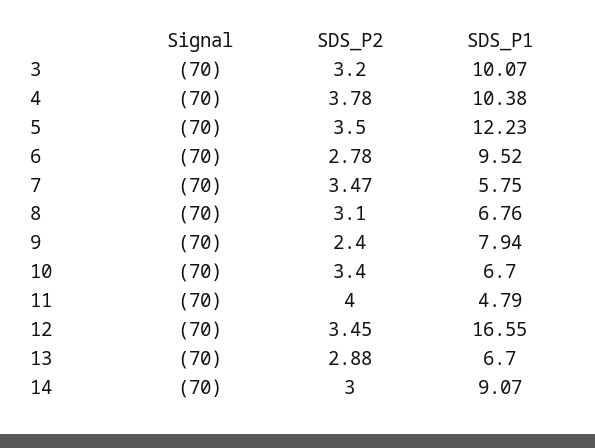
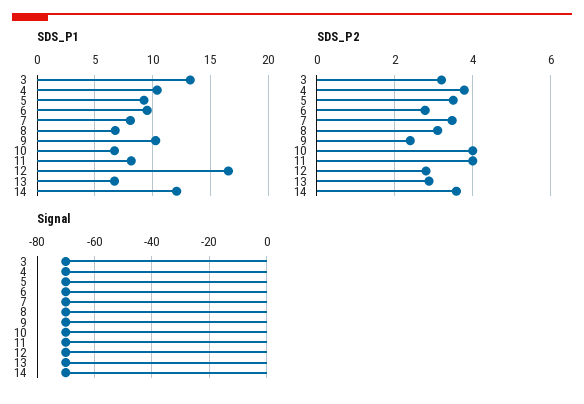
  {
    "Signal": {
      "3": -70,
      "4": -70,
      "5": -70,
      "6": -70,
      "7": -70,
      "8": -70,
      "9": -70,
      "10": -70,
      "11": -70,
      "12": -70,
      "13": -70,
      "14": -70
    },
    "SDS_P2": {
      "3": 3.2,
      "4": 3.78,
      "5": 3.5,
      "6": 2.78,
      "7": 3.47,
      "8": 3.1,
      "9": 2.4,
-     "10": 3.4,
+     "10": 4,
      "11": 4,
-     "12": 3.45,
+     "12": 2.8,
      "13": 2.88,
-     "14": 3
+     "14": 3.6
    },
    "SDS_P1": {
-     "3": 10.07,
+     "3": 13,
      "4": 10.38,
-     "5": 12.23,
+     "5": 9,
      "6": 9.52,
-     "7": 5.75,
+     "7": 8,
      "8": 6.76,
-     "9": 7.94,
+     "9": 10,
      "10": 6.7,
-     "11": 4.79,
+     "11": 8,
      "12": 16.55,
      "13": 6.7,
-     "14": 9.07
+     "14": 12
    }
  }

